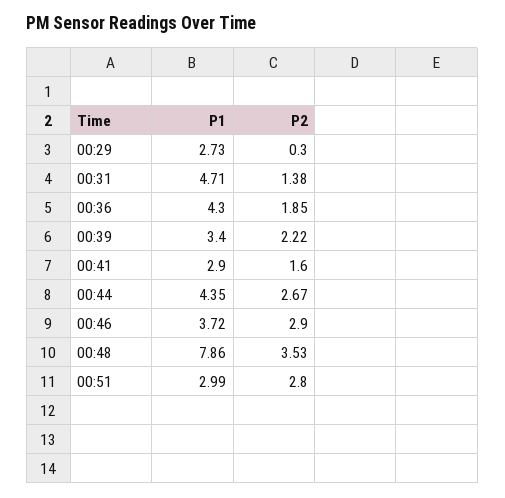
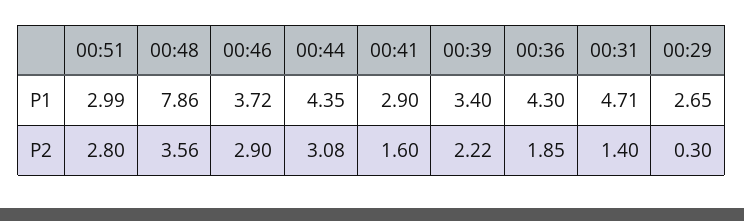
  {
    "P1": {
-     "00:29": 2.73,
+     "00:29": 2.65,
      "00:31": 4.71,
      "00:36": 4.3,
      "00:39": 3.4,
      "00:41": 2.9,
      "00:44": 4.35,
      "00:46": 3.72,
      "00:48": 7.86,
      "00:51": 2.99
    },
    "P2": {
      "00:29": 0.3,
-     "00:31": 1.38,
+     "00:31": 1.4,
      "00:36": 1.85,
      "00:39": 2.22,
      "00:41": 1.6,
-     "00:44": 2.67,
+     "00:44": 3.08,
      "00:46": 2.9,
-     "00:48": 3.53,
+     "00:48": 3.56,
      "00:51": 2.8
    }
  }

